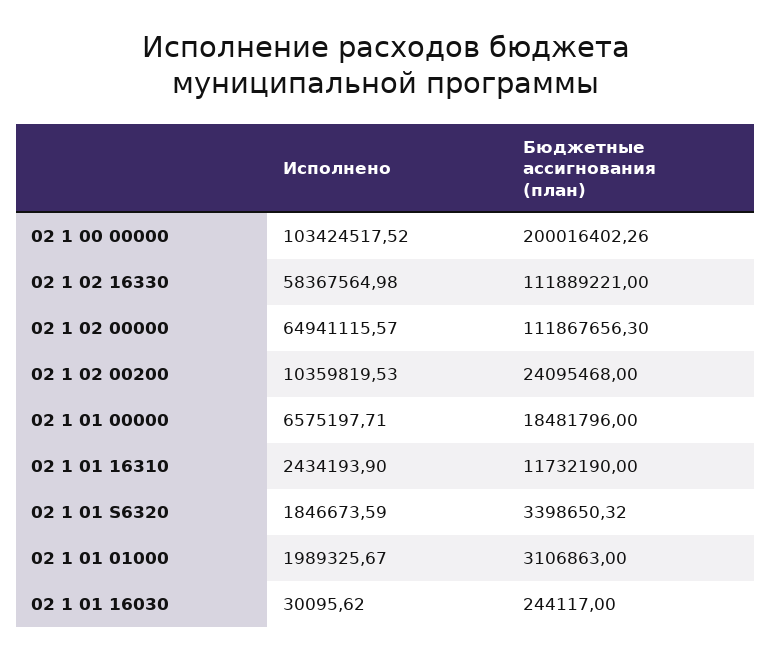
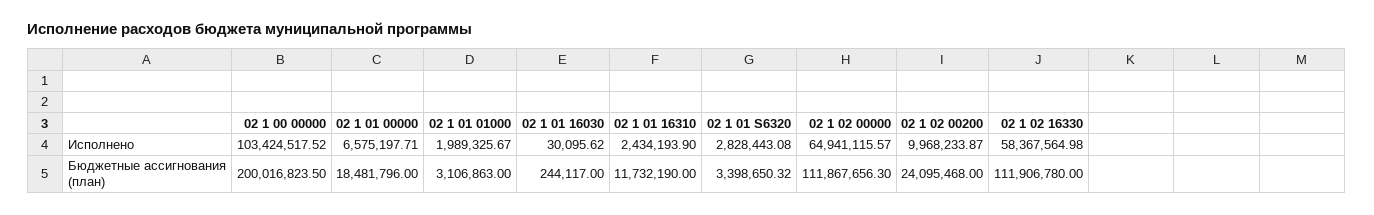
  {
    "Исполнено": {
      "02 1 00 00000": 103424517.52,
      "02 1 02 16330": 58367564.98,
      "02 1 02 00000": 64941115.57,
-     "02 1 02 00200": 10359819.53,
+     "02 1 02 00200": 9968233.87,
      "02 1 01 00000": 6575197.71,
      "02 1 01 16310": 2434193.9,
-     "02 1 01 S6320": 1846673.59,
+     "02 1 01 S6320": 2828443.08,
      "02 1 01 01000": 1989325.67,
      "02 1 01 16030": 30095.62
    },
    "Бюджетные ассигнования (план)": {
-     "02 1 00 00000": 200016402.26,
+     "02 1 00 00000": 200016823.5,
-     "02 1 02 16330": 111889221,
+     "02 1 02 16330": 111906780,
      "02 1 02 00000": 111867656.3,
      "02 1 02 00200": 24095468,
      "02 1 01 00000": 18481796,
      "02 1 01 16310": 11732190,
      "02 1 01 S6320": 3398650.32,
      "02 1 01 01000": 3106863,
      "02 1 01 16030": 244117
    }
  }

